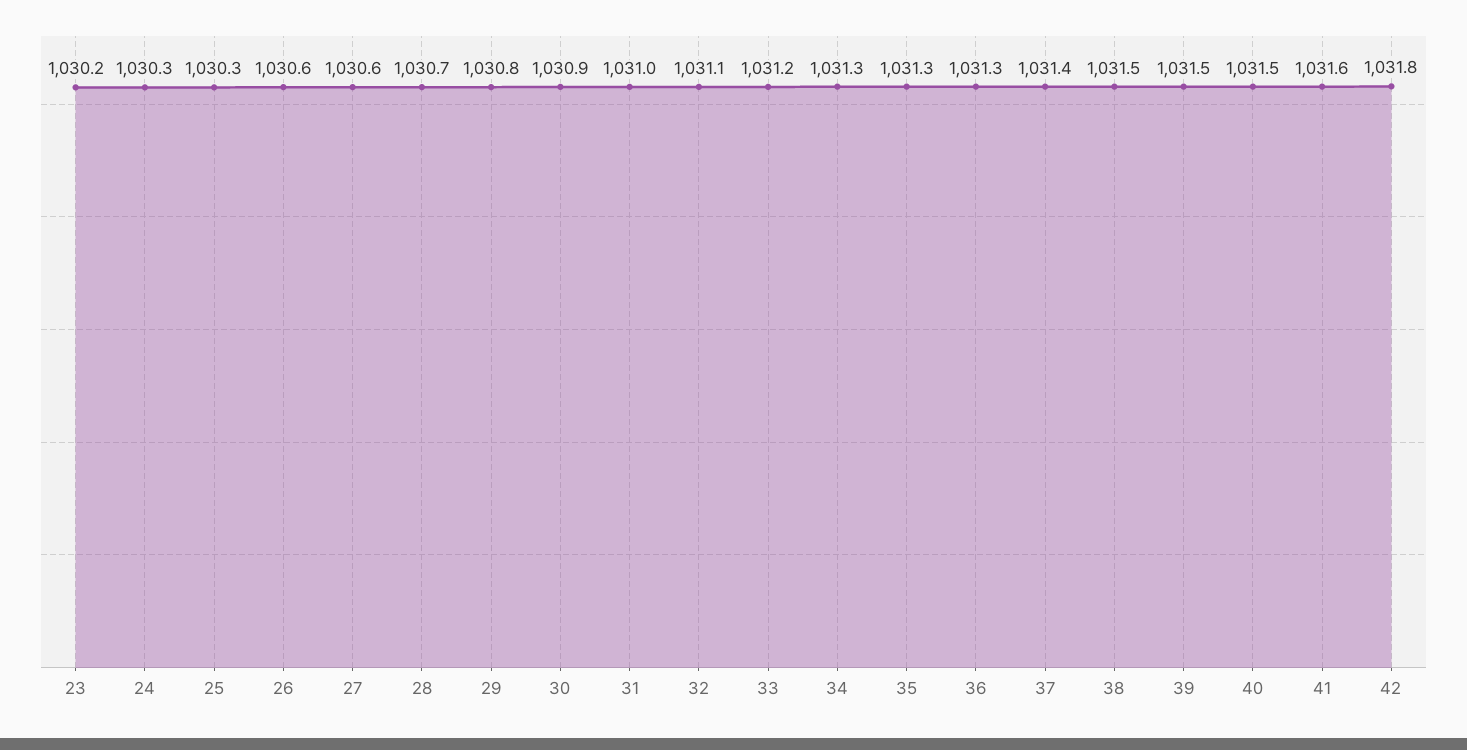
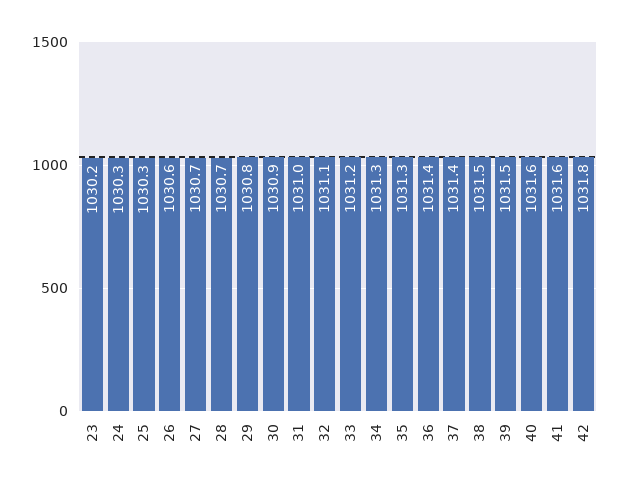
  {
    "23": 1030.2,
    "24": 1030.3,
    "25": 1030.3,
    "26": 1030.6,
-   "27": 1030.6,
+   "27": 1030.7,
    "28": 1030.7,
    "29": 1030.8,
    "30": 1030.9,
    "31": 1031,
    "32": 1031.1,
    "33": 1031.2,
    "34": 1031.3,
    "35": 1031.3,
-   "36": 1031.3,
+   "36": 1031.4,
    "37": 1031.4,
    "38": 1031.5,
    "39": 1031.5,
-   "40": 1031.5,
+   "40": 1031.6,
    "41": 1031.6,
    "42": 1031.8
  }

